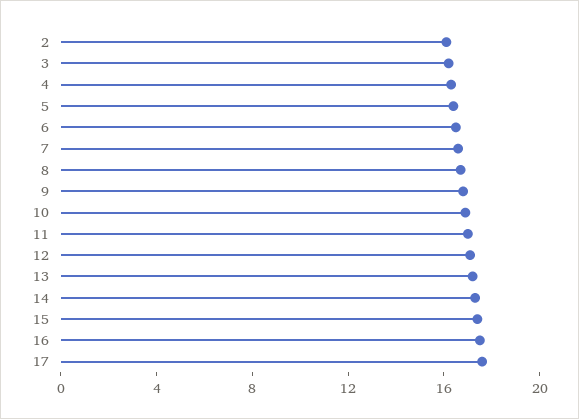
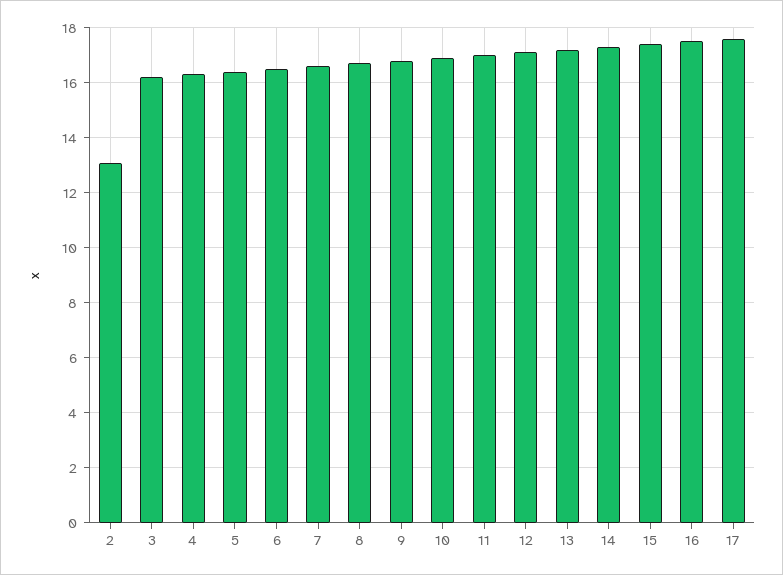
  {
-   "2": 16,
+   "2": 13,
    "3": 16,
    "4": 16.5,
    "5": 16.5,
    "6": 16.5,
    "7": 16.5,
    "8": 16.5,
    "9": 17,
    "10": 17,
    "11": 17,
    "12": 17,
    "13": 17,
    "14": 17.5,
    "15": 17.5,
    "16": 17.5,
    "17": 17.5
  }

